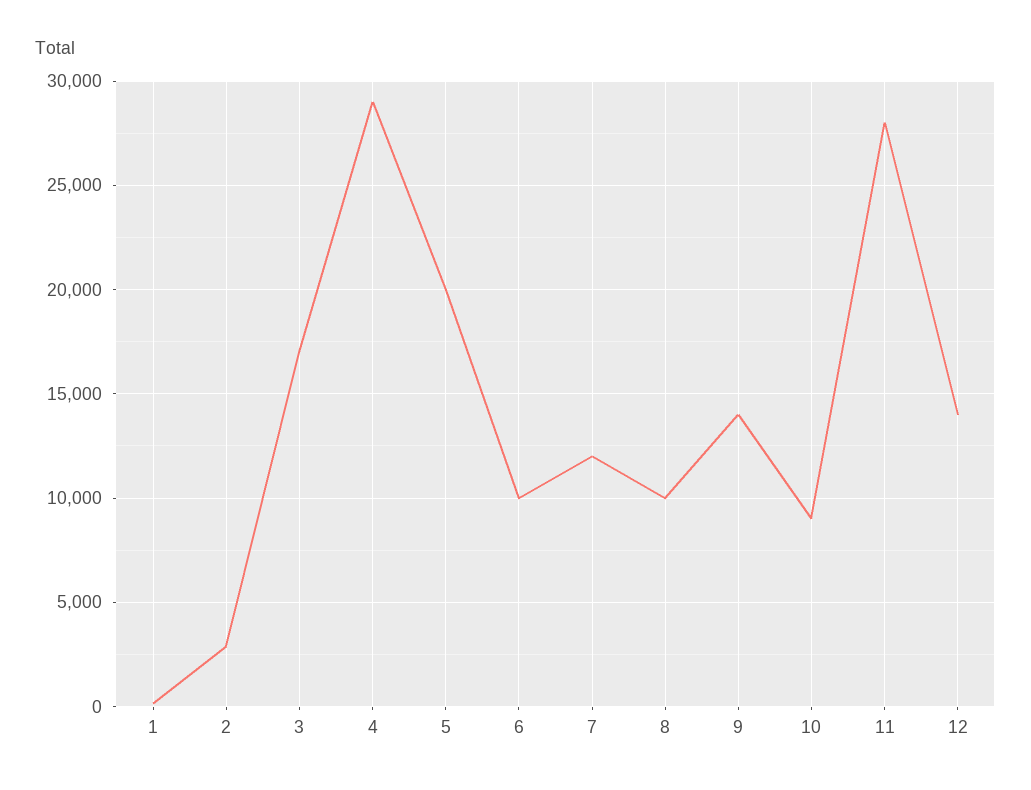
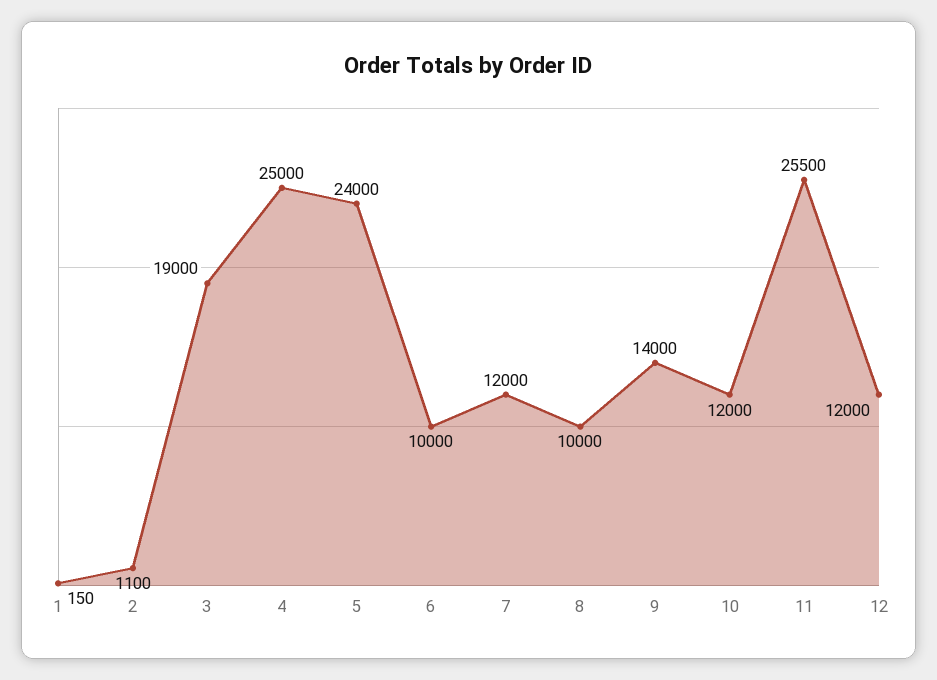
  {
    "1": 150,
-   "2": 3000,
+   "2": 1100,
-   "3": 17000,
+   "3": 19000,
-   "4": 29000,
+   "4": 25000,
-   "5": 20000,
+   "5": 24000,
    "6": 10000,
    "7": 12000,
    "8": 10000,
    "9": 14000,
-   "10": 9000,
+   "10": 12000,
-   "11": 28000,
+   "11": 25500,
-   "12": 14000
+   "12": 12000
  }

